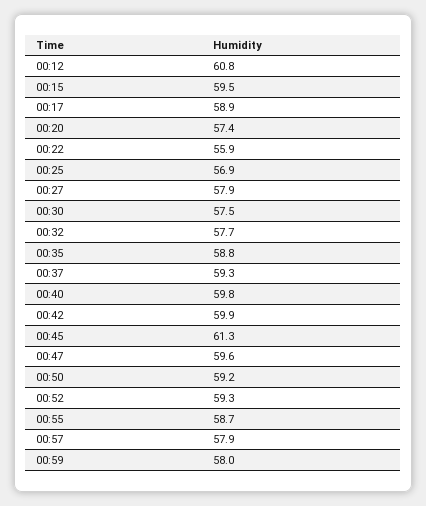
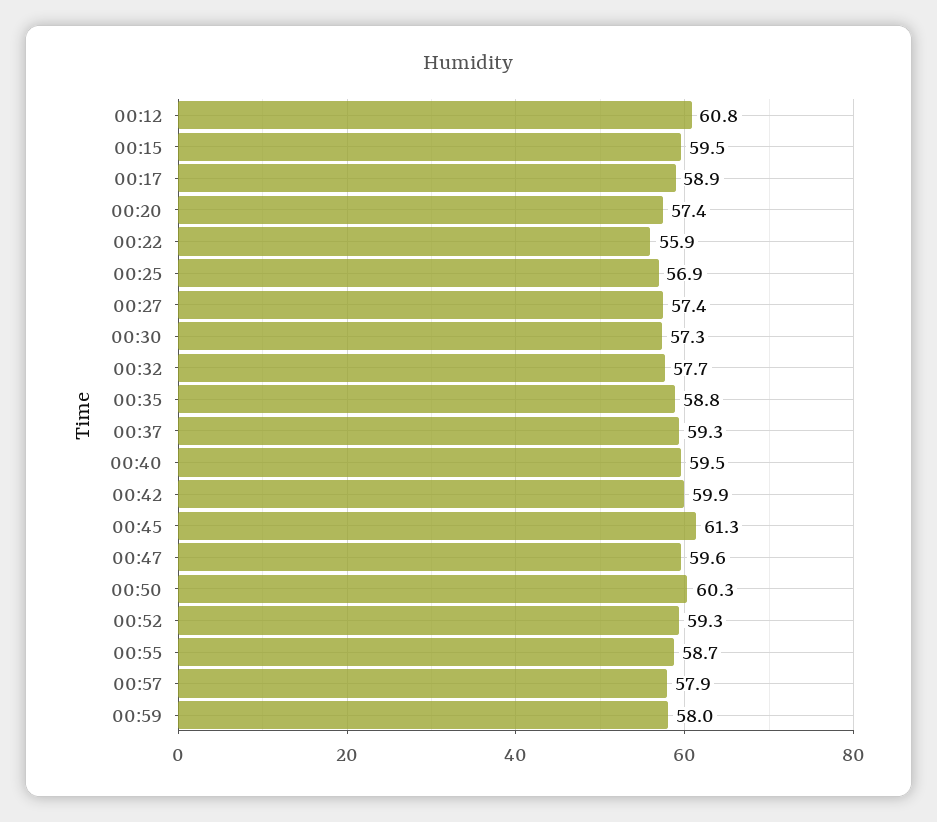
  {
    "00:12": 60.8,
    "00:15": 59.5,
    "00:17": 58.9,
    "00:20": 57.4,
    "00:22": 55.9,
    "00:25": 56.9,
-   "00:27": 57.9,
+   "00:27": 57.4,
-   "00:30": 57.5,
+   "00:30": 57.3,
    "00:32": 57.7,
    "00:35": 58.8,
    "00:37": 59.3,
-   "00:40": 59.8,
+   "00:40": 59.5,
    "00:42": 59.9,
    "00:45": 61.3,
    "00:47": 59.6,
-   "00:50": 59.2,
+   "00:50": 60.3,
    "00:52": 59.3,
    "00:55": 58.7,
    "00:57": 57.9,
    "00:59": 58
  }

